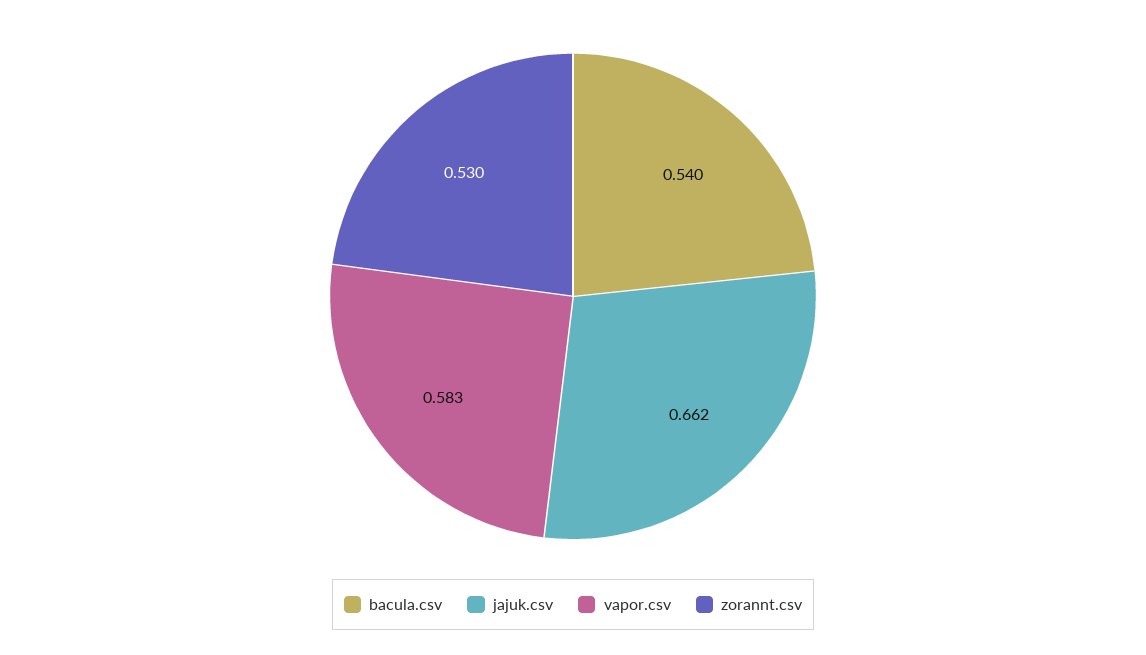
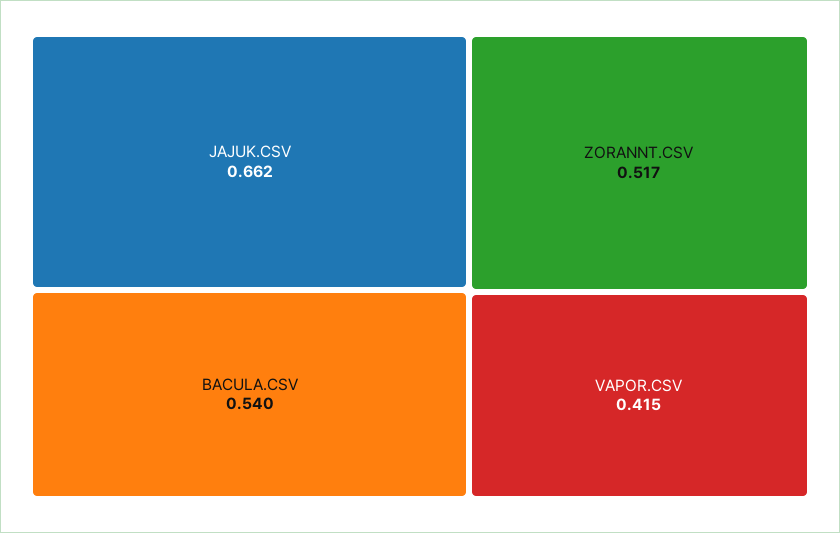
  {
    "bacula.csv": 0.54,
    "jajuk.csv": 0.662,
-   "vapor.csv": 0.583,
+   "vapor.csv": 0.415,
-   "zorannt.csv": 0.53
+   "zorannt.csv": 0.517
  }

